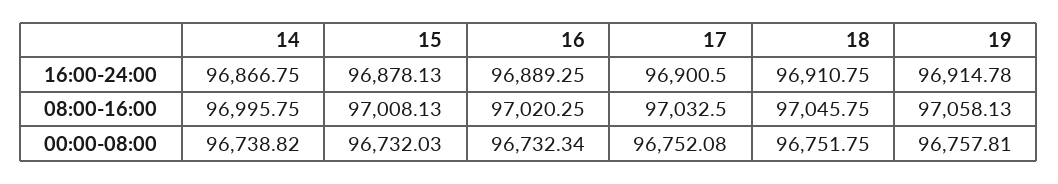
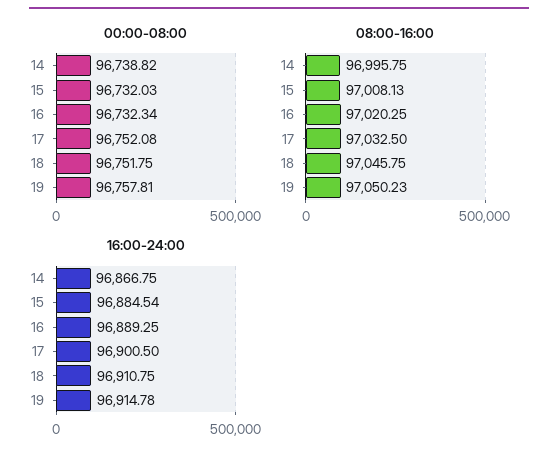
  {
    "16:00-24:00": {
      "14": 96866.75,
-     "15": 96878.13,
+     "15": 96884.54,
      "16": 96889.25,
      "17": 96900.5,
      "18": 96910.75,
      "19": 96914.78
    },
    "08:00-16:00": {
      "14": 96995.75,
      "15": 97008.13,
      "16": 97020.25,
      "17": 97032.5,
      "18": 97045.75,
-     "19": 97058.13
+     "19": 97050.23
    },
    "00:00-08:00": {
      "14": 96738.82,
      "15": 96732.03,
      "16": 96732.34,
      "17": 96752.08,
      "18": 96751.75,
      "19": 96757.81
    }
  }

